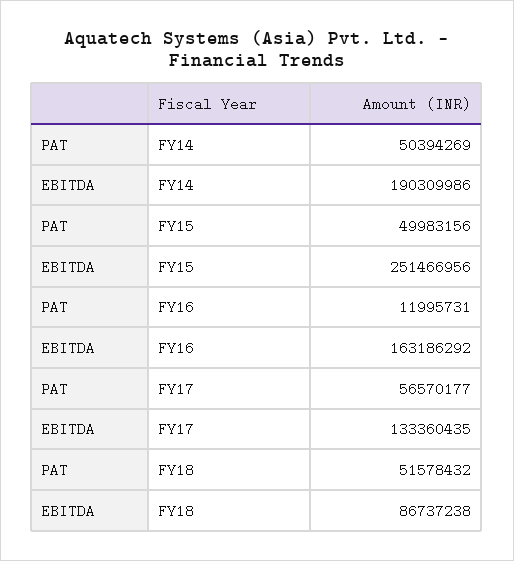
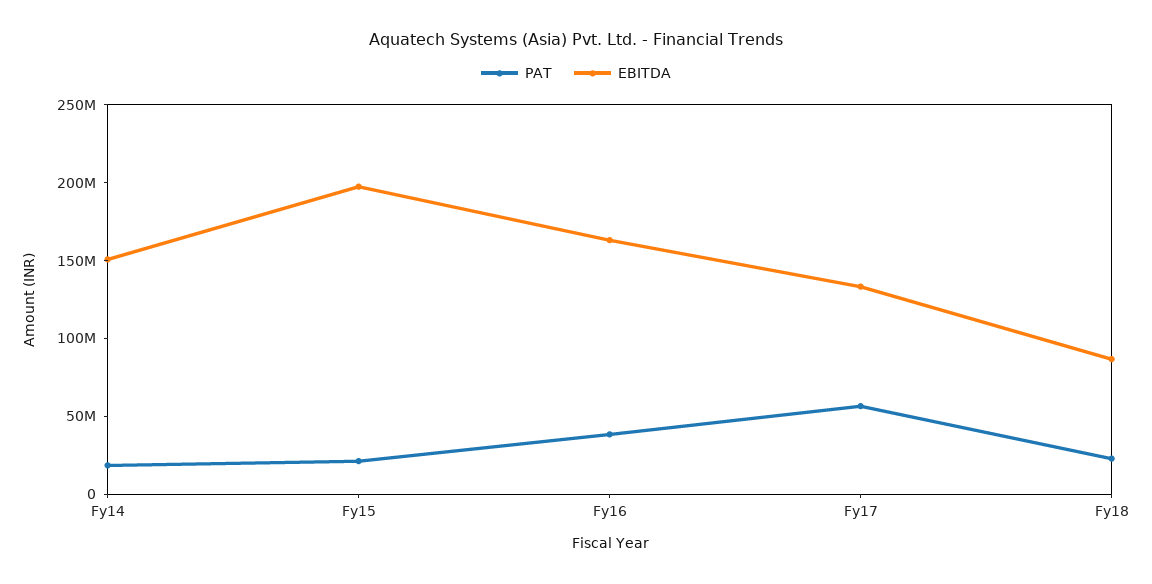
  {
    "PAT": {
-     "FY14": 50394269,
+     "FY14": 20000000,
-     "FY15": 49983156,
+     "FY15": 20000000,
-     "FY16": 11995731,
+     "FY16": 40000000,
      "FY17": 56570177,
-     "FY18": 51578432
+     "FY18": 20000000
    },
    "EBITDA": {
-     "FY14": 190309986,
+     "FY14": 150000000,
-     "FY15": 251466956,
+     "FY15": 200000000,
      "FY16": 163186292,
      "FY17": 133360435,
      "FY18": 86737238
    }
  }

